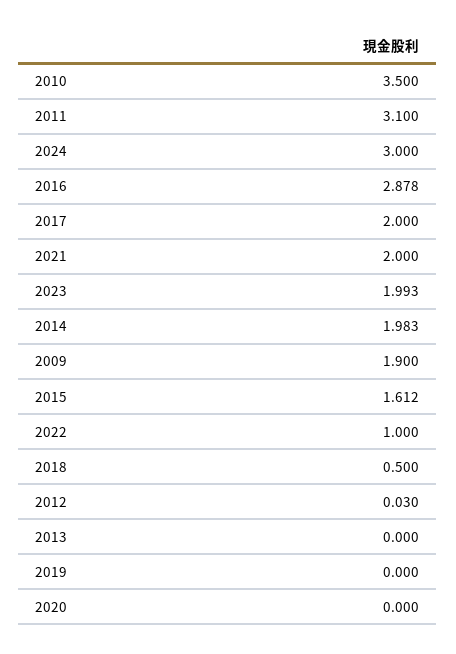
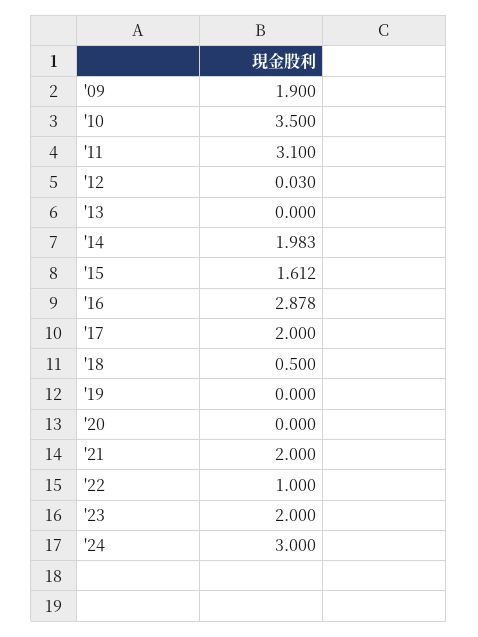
  {
    "2010": 3.5,
    "2011": 3.1,
    "2024": 3,
    "2016": 2.878,
    "2017": 2,
    "2021": 2,
-   "2023": 1.993,
+   "2023": 2,
    "2014": 1.983,
    "2009": 1.9,
    "2015": 1.612,
    "2022": 1,
    "2018": 0.5,
    "2012": 0.03,
    "2013": 0,
    "2019": 0,
    "2020": 0
  }

